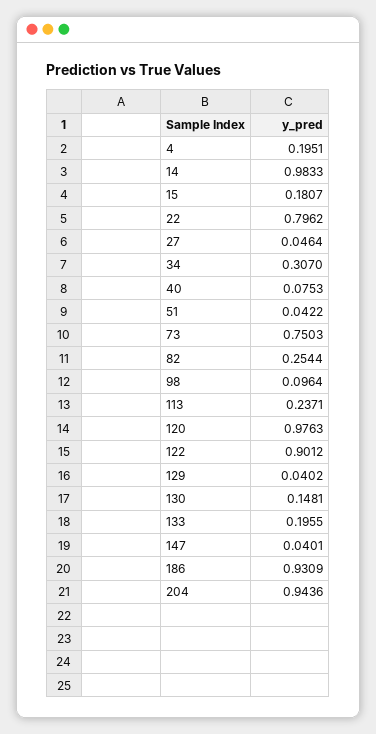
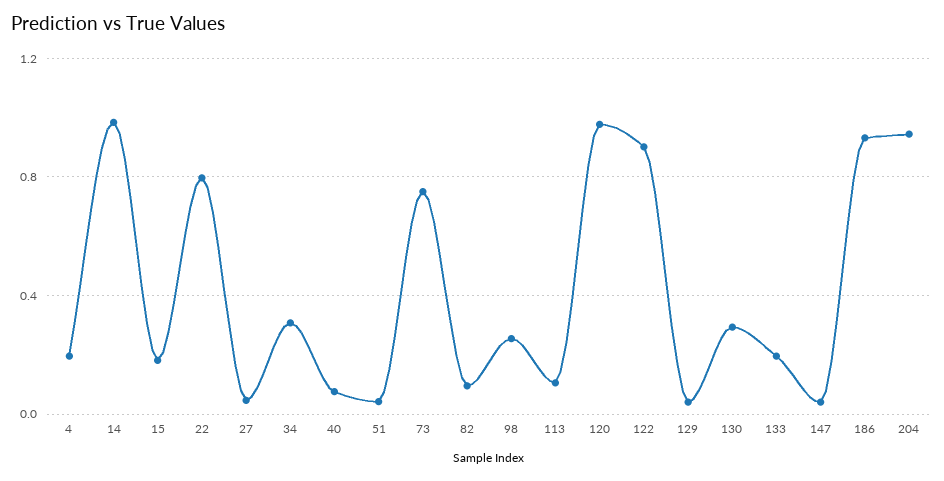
  {
    "4": 0.1951,
    "14": 0.9833,
    "15": 0.1807,
    "22": 0.7962,
    "27": 0.0464,
    "34": 0.307,
    "40": 0.0753,
    "51": 0.0422,
    "73": 0.7503,
-   "82": 0.2544,
+   "82": 0.1,
-   "98": 0.0964,
+   "98": 0.25,
-   "113": 0.2371,
+   "113": 0.1,
    "120": 0.9763,
    "122": 0.9012,
    "129": 0.0402,
-   "130": 0.1481,
+   "130": 0.3,
    "133": 0.1955,
    "147": 0.0401,
    "186": 0.9309,
    "204": 0.9436
  }

